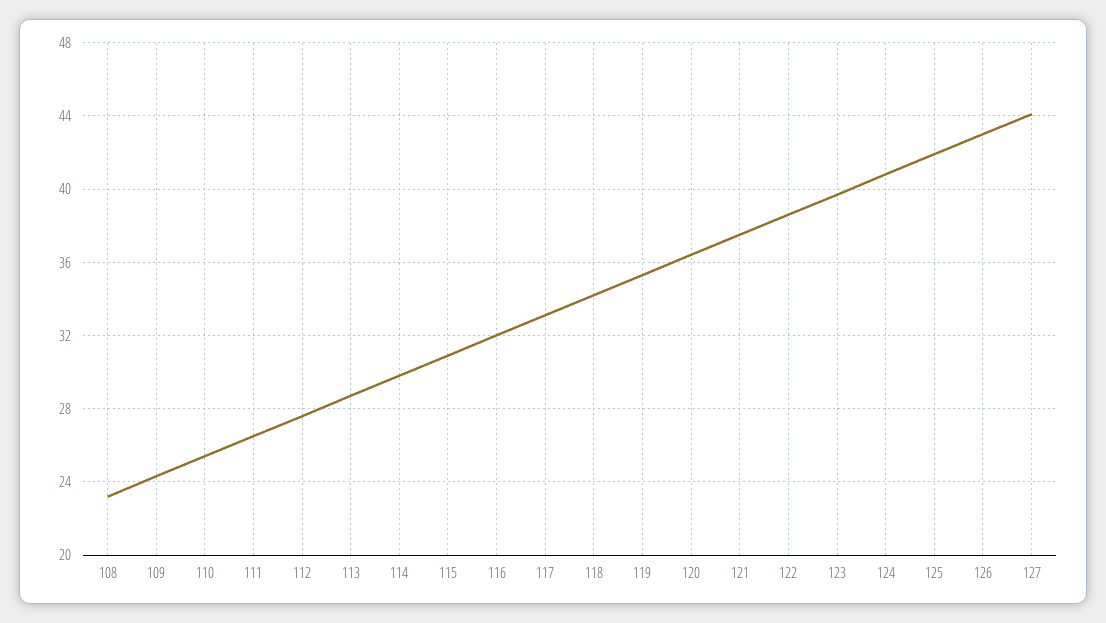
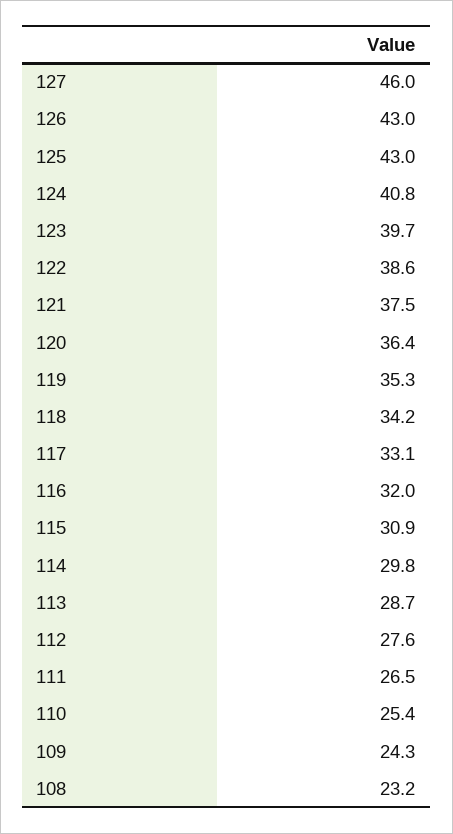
  {
    "108": 23.2,
    "109": 24.3,
    "110": 25.4,
    "111": 26.5,
    "112": 27.6,
    "113": 28.7,
    "114": 29.8,
    "115": 30.9,
    "116": 32,
    "117": 33.1,
    "118": 34.2,
    "119": 35.3,
    "120": 36.4,
    "121": 37.5,
    "122": 38.6,
    "123": 39.7,
    "124": 40.8,
-   "125": 42,
+   "125": 43,
    "126": 43,
-   "127": 44
+   "127": 46
  }

